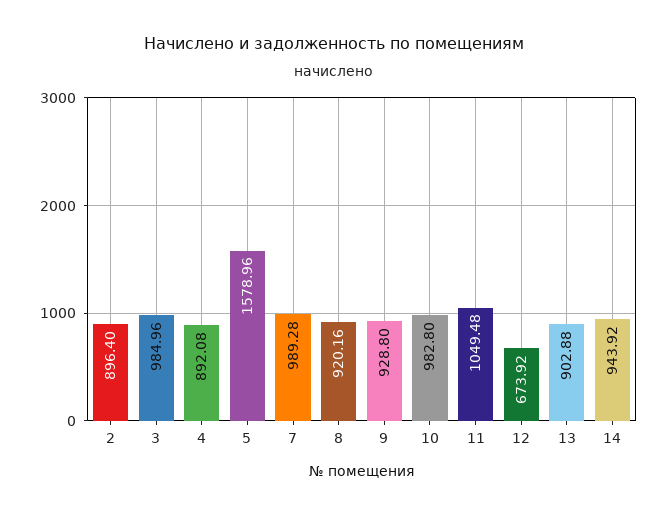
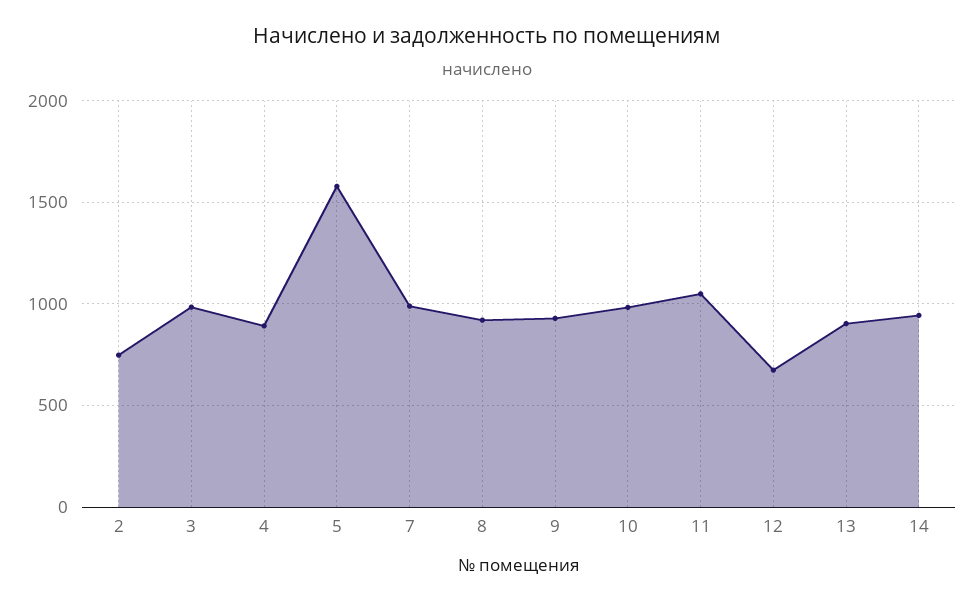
  {
-   "2": 896.4,
+   "2": 750,
    "3": 984.96,
    "4": 892.08,
    "5": 1578.96,
    "7": 989.28,
    "8": 920.16,
    "9": 928.8,
    "10": 982.8,
    "11": 1049.48,
    "12": 673.92,
    "13": 902.88,
    "14": 943.92
  }

